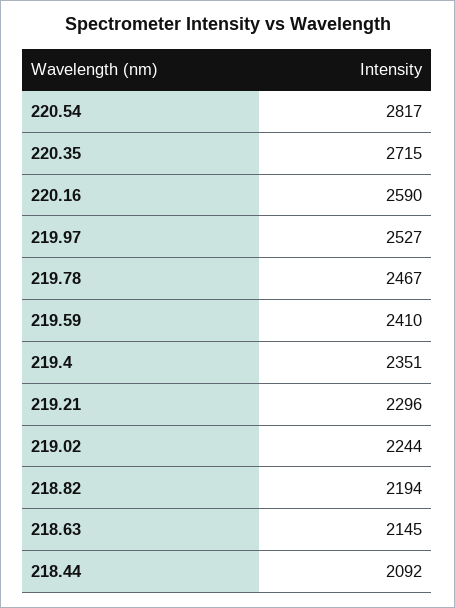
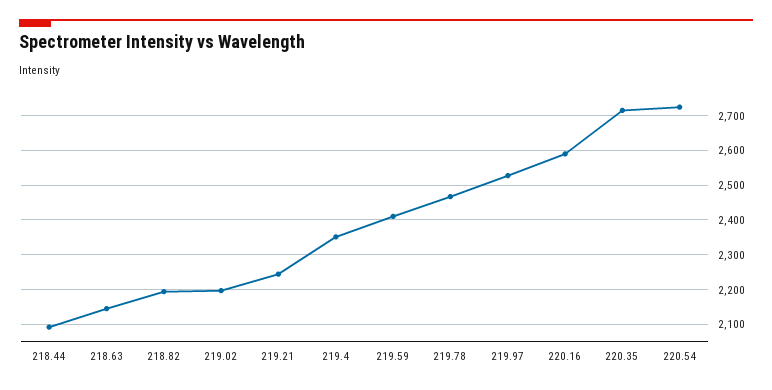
  {
-   "220.54": 2817,
+   "220.54": 2720,
    "220.35": 2715,
    "220.16": 2590,
    "219.97": 2527,
    "219.78": 2467,
    "219.59": 2410,
    "219.4": 2351,
-   "219.21": 2296,
+   "219.21": 2240,
-   "219.02": 2244,
+   "219.02": 2200,
    "218.82": 2194,
    "218.63": 2145,
    "218.44": 2092
  }

